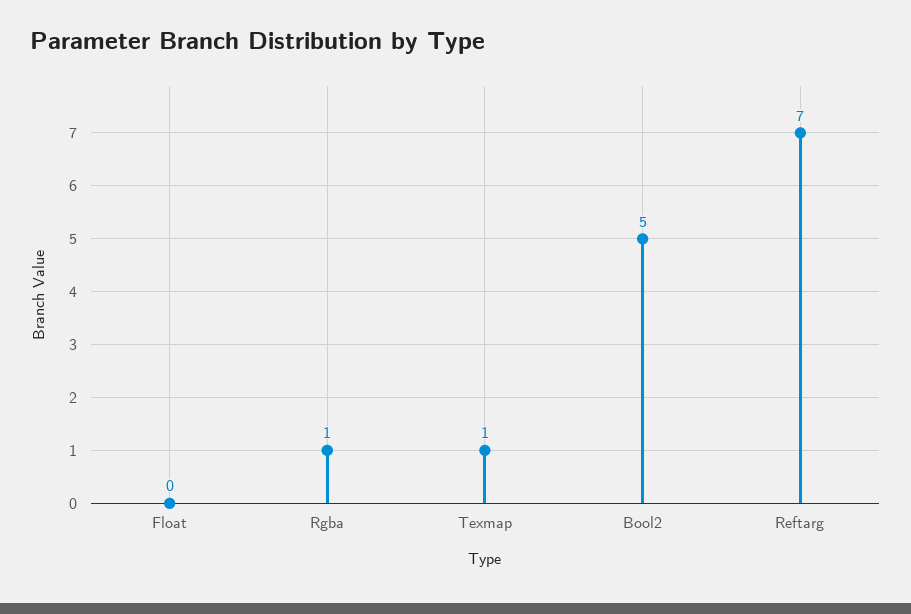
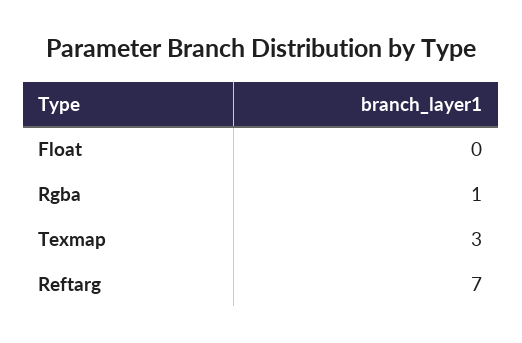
  {
    "Float": 0,
    "Rgba": 1,
-   "Texmap": 1,
+   "Texmap": 3,
-   "Bool2": 5,
    "Reftarg": 7
  }

